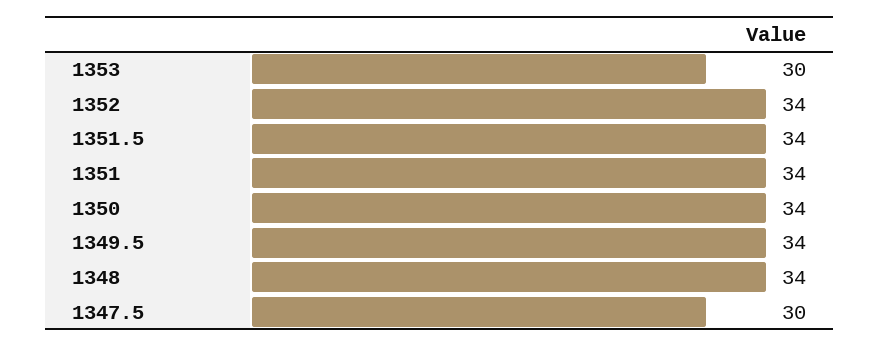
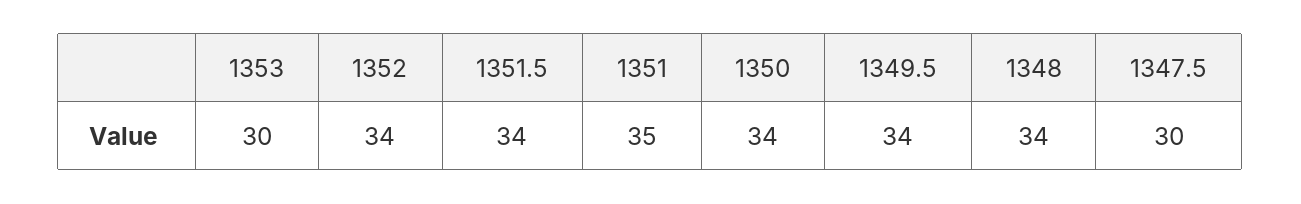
  {
    "1353": 30,
    "1352": 34,
    "1351.5": 34,
-   "1351": 34,
+   "1351": 35,
    "1350": 34,
    "1349.5": 34,
    "1348": 34,
    "1347.5": 30
  }

